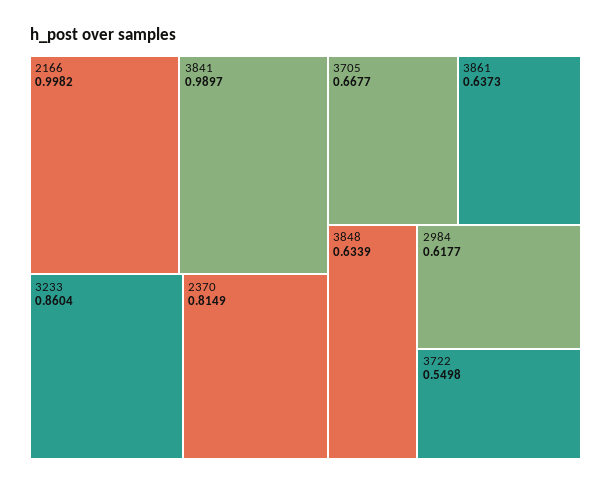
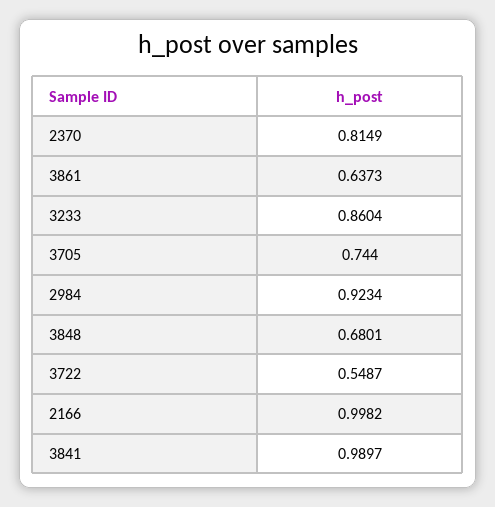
  {
    "2166": 0.9982,
    "3841": 0.9897,
    "3233": 0.8604,
    "2370": 0.8149,
-   "3705": 0.6677,
+   "3705": 0.744,
    "3861": 0.6373,
-   "3848": 0.6339,
+   "3848": 0.6801,
-   "2984": 0.6177,
+   "2984": 0.9234,
-   "3722": 0.5498
+   "3722": 0.5487
  }

